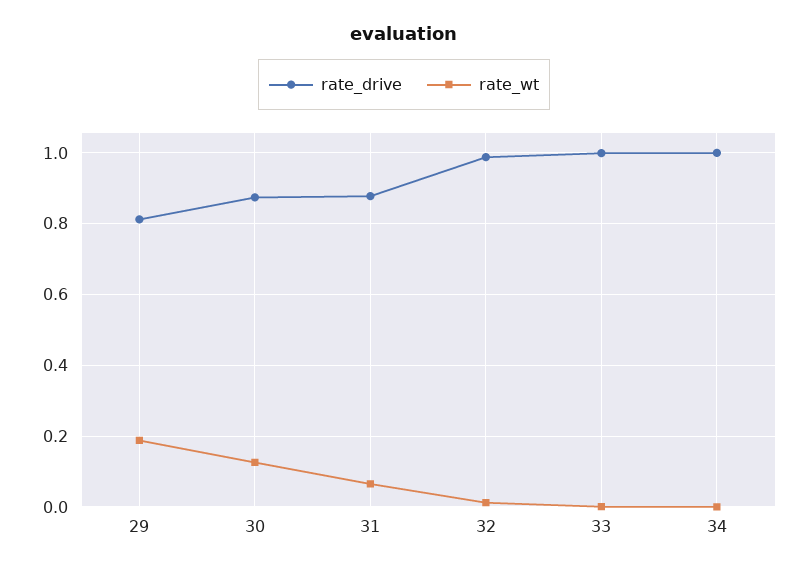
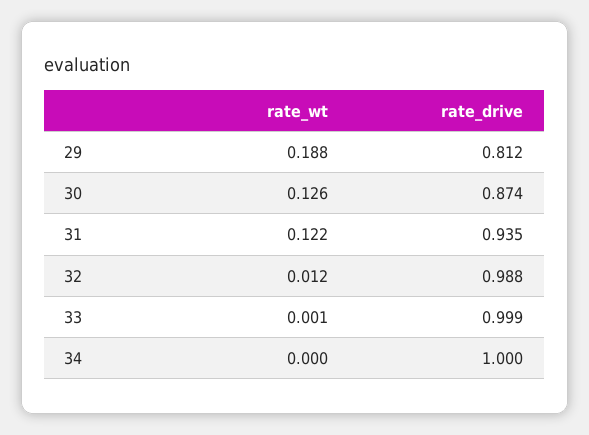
  {
    "rate_drive": {
      "29": 0.812,
      "30": 0.874,
-     "31": 0.88,
+     "31": 0.935,
      "32": 0.988,
      "33": 0.999,
      "34": 1
    },
    "rate_wt": {
      "29": 0.188,
      "30": 0.126,
-     "31": 0.06,
+     "31": 0.122,
      "32": 0.012,
      "33": 0.001,
      "34": 0
    }
  }

